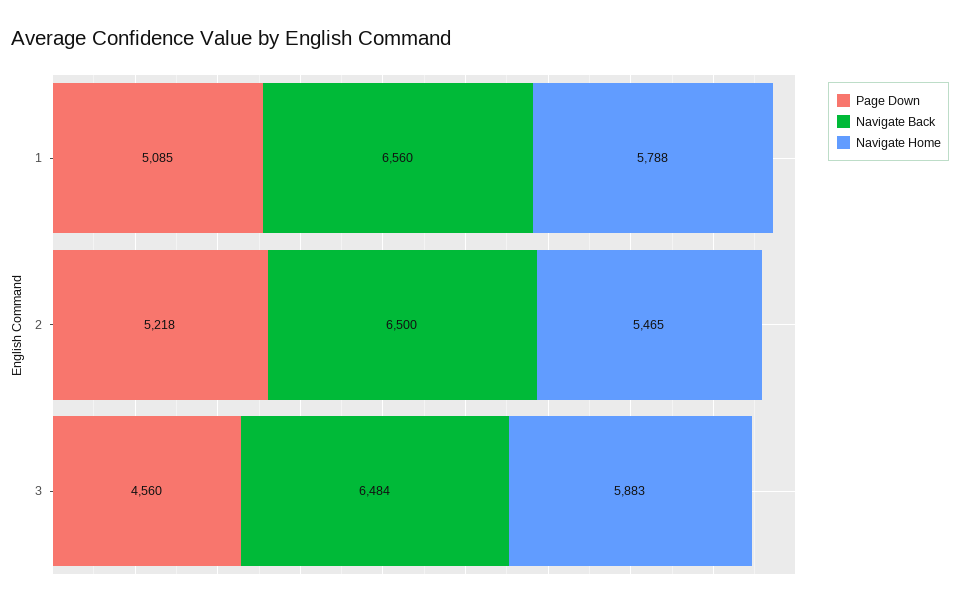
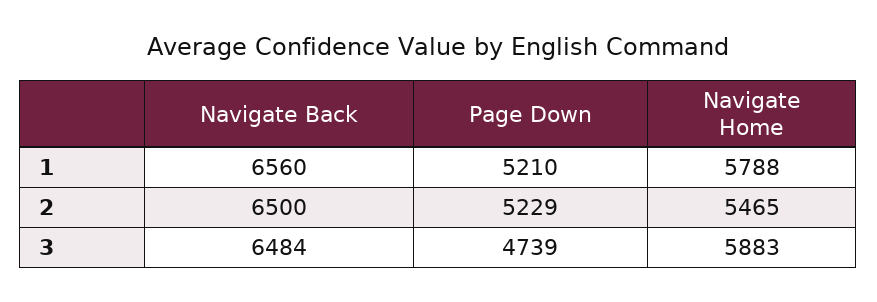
  {
    "Page Down": {
-     "1": 5085,
+     "1": 5210,
-     "2": 5218,
+     "2": 5229,
-     "3": 4560
+     "3": 4739
    },
    "Navigate Back": {
      "1": 6560,
      "2": 6500,
      "3": 6484
    },
    "Navigate Home": {
      "1": 5788,
      "2": 5465,
      "3": 5883
    }
  }

